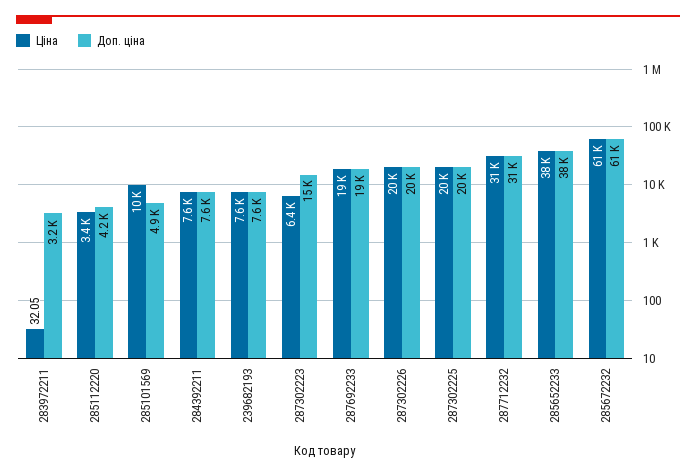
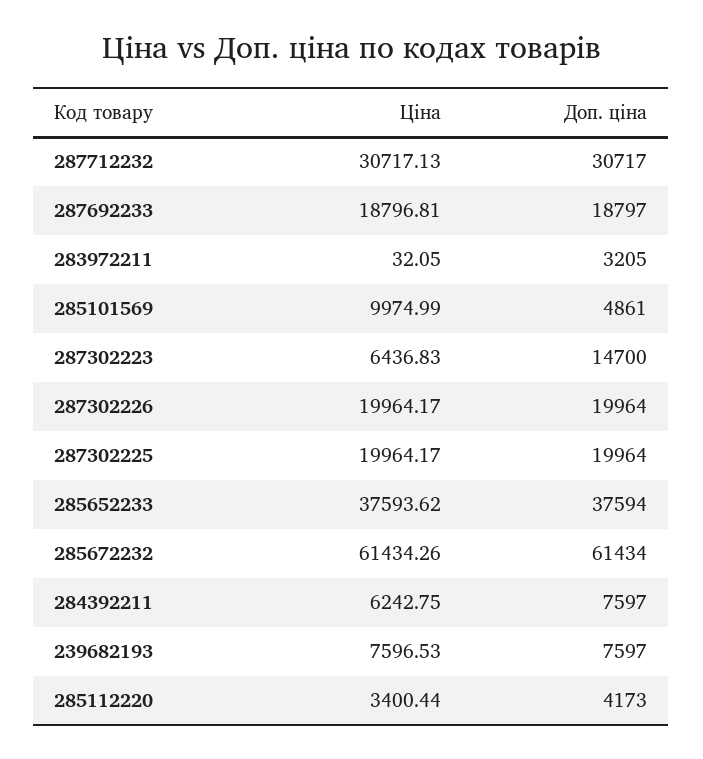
  {
    "Ціна": {
      "283972211": 32.05,
      "285112220": 3400.44,
      "285101569": 9974.99,
-     "284392211": 7600,
+     "284392211": 6242.75,
      "239682193": 7596.53,
      "287302223": 6436.83,
      "287692233": 18796.81,
      "287302226": 19964.17,
      "287302225": 19964.17,
      "287712232": 30717.13,
      "285652233": 37593.62,
      "285672232": 61434.26
    },
    "Доп. ціна": {
      "283972211": 3205,
      "285112220": 4173,
      "285101569": 4861,
      "284392211": 7597,
      "239682193": 7597,
      "287302223": 14700,
      "287692233": 18797,
      "287302226": 19964,
      "287302225": 19964,
      "287712232": 30717,
      "285652233": 37594,
      "285672232": 61434
    }
  }

